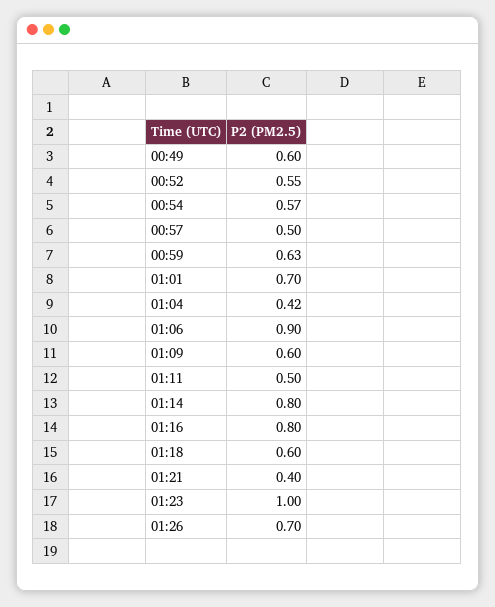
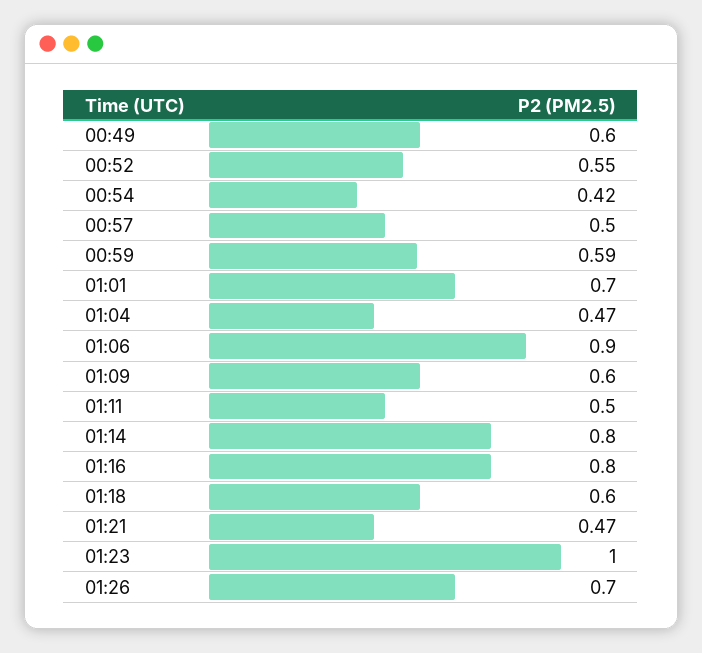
  {
    "00:49": 0.6,
    "00:52": 0.55,
-   "00:54": 0.57,
+   "00:54": 0.42,
    "00:57": 0.5,
-   "00:59": 0.63,
+   "00:59": 0.59,
    "01:01": 0.7,
-   "01:04": 0.42,
+   "01:04": 0.47,
    "01:06": 0.9,
    "01:09": 0.6,
    "01:11": 0.5,
    "01:14": 0.8,
    "01:16": 0.8,
    "01:18": 0.6,
-   "01:21": 0.4,
+   "01:21": 0.47,
    "01:23": 1,
    "01:26": 0.7
  }

